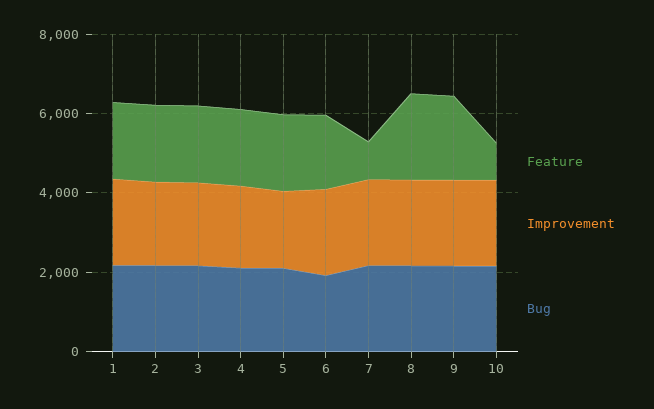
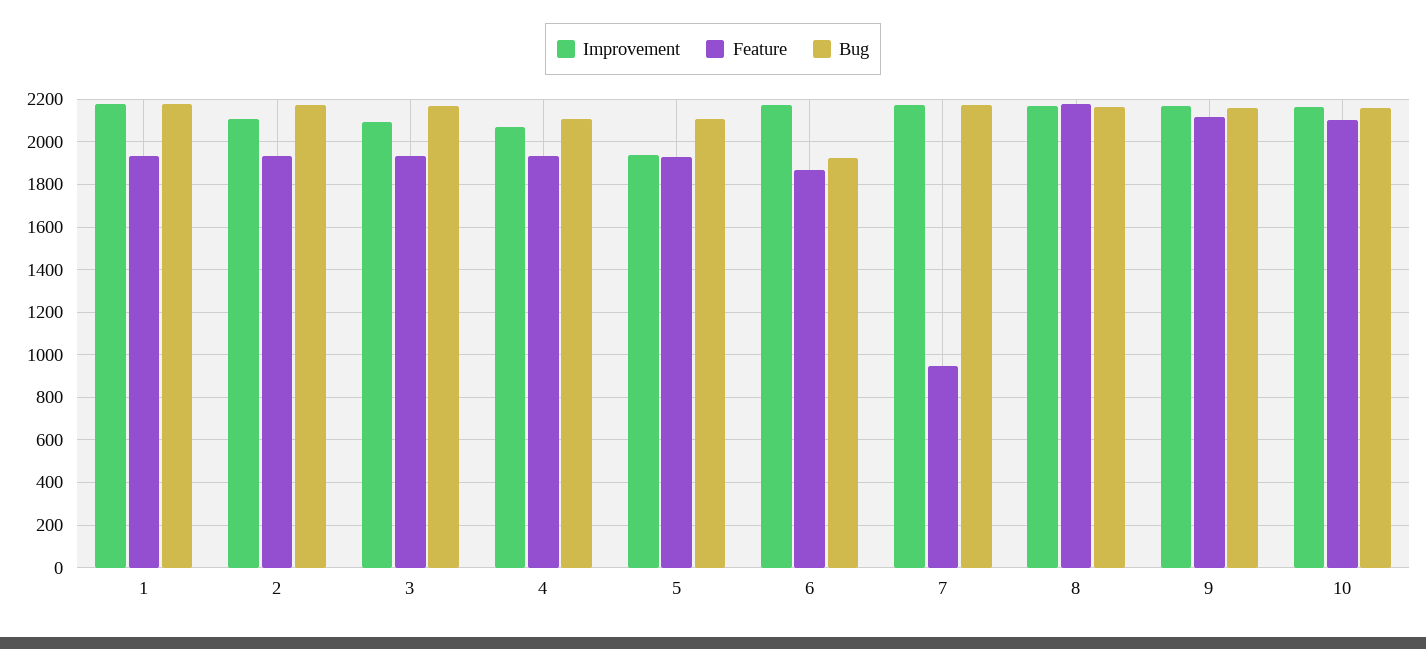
  {
    "Feature": {
      "1": 1950,
      "2": 1950,
      "3": 1950,
      "4": 1950,
      "5": 1950,
      "6": 1850,
      "7": 950,
      "8": 2200,
      "9": 2100,
-     "10": 1000
+     "10": 2100
    },
    "Improvement": {
      "1": 2200,
      "2": 2100,
      "3": 2100,
      "4": 2050,
      "5": 1950,
      "6": 2200,
      "7": 2150,
      "8": 2150,
      "9": 2150,
      "10": 2150
    },
    "Bug": {
      "1": 2200,
      "2": 2150,
      "3": 2150,
      "4": 2100,
      "5": 2100,
      "6": 1900,
      "7": 2150,
      "8": 2150,
      "9": 2150,
      "10": 2150
    }
  }

